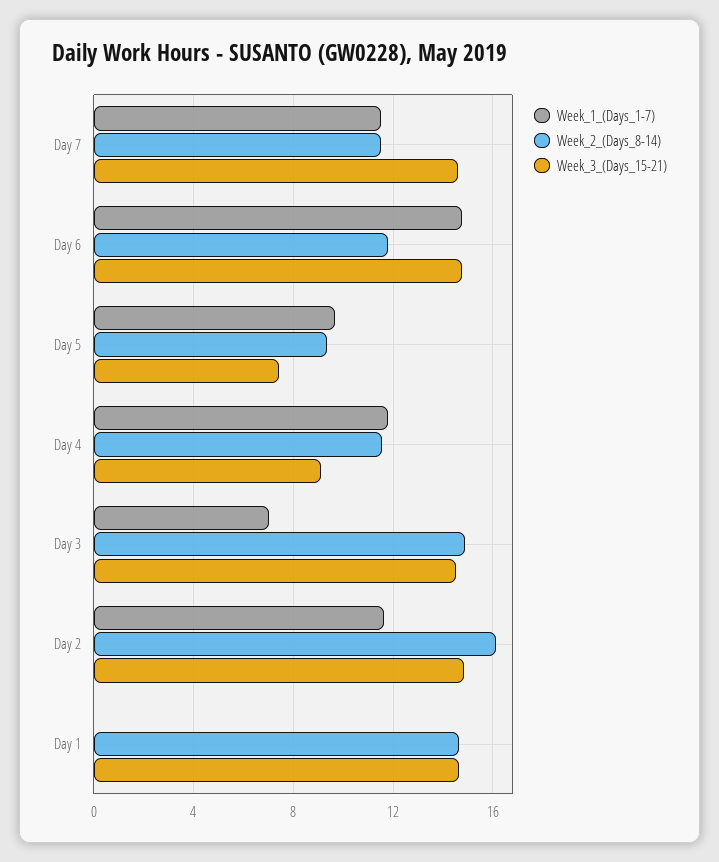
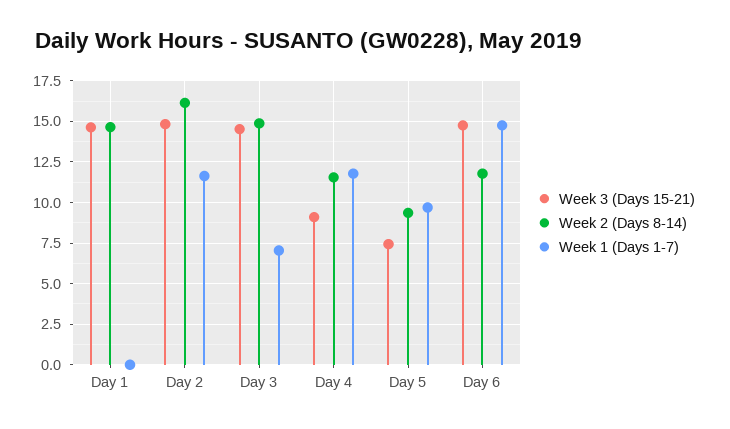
  {
    "Week_1_(Days_1-7)": {
-     "Day 7": 11.5,
      "Day 6": 15,
      "Day 5": 9.5,
      "Day 4": 12,
      "Day 3": 7,
      "Day 2": 11.5,
      "Day 1": 0
    },
    "Week_2_(Days_8-14)": {
-     "Day 7": 11.5,
      "Day 6": 12,
      "Day 5": 9.5,
      "Day 4": 11.5,
      "Day 3": 15,
      "Day 2": 16,
      "Day 1": 14.5
    },
    "Week_3_(Days_15-21)": {
-     "Day 7": 14.5,
      "Day 6": 15,
      "Day 5": 7.5,
      "Day 4": 9,
      "Day 3": 14.5,
      "Day 2": 15,
      "Day 1": 14.5
    }
  }

